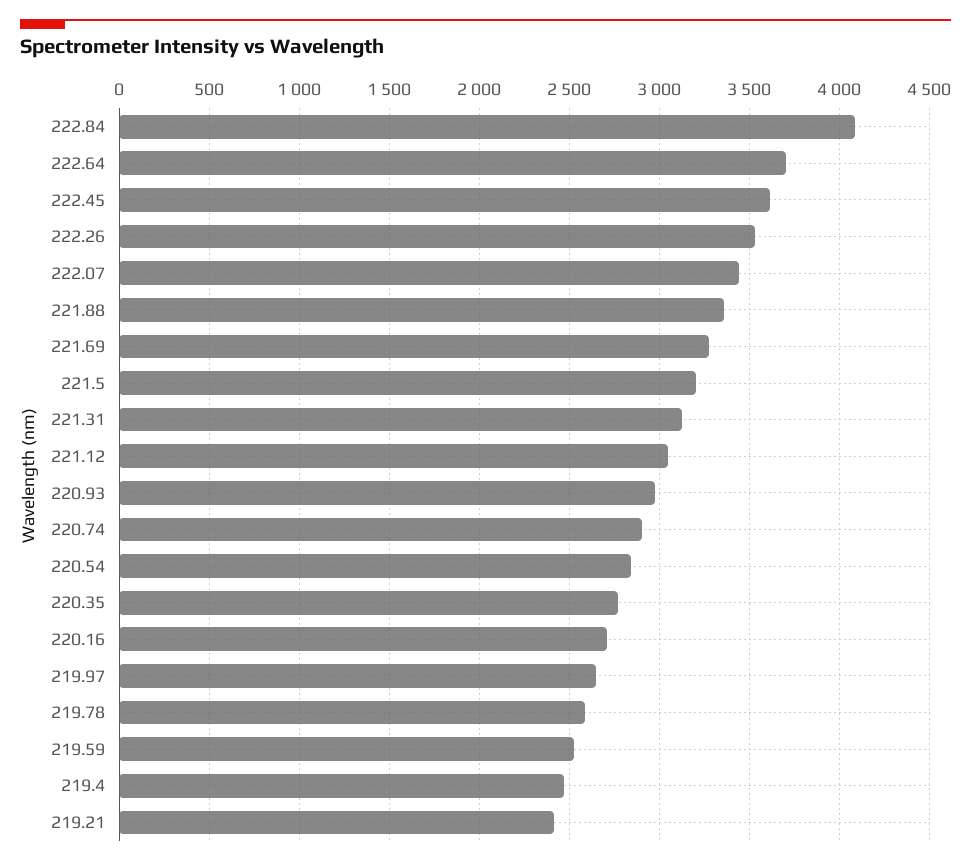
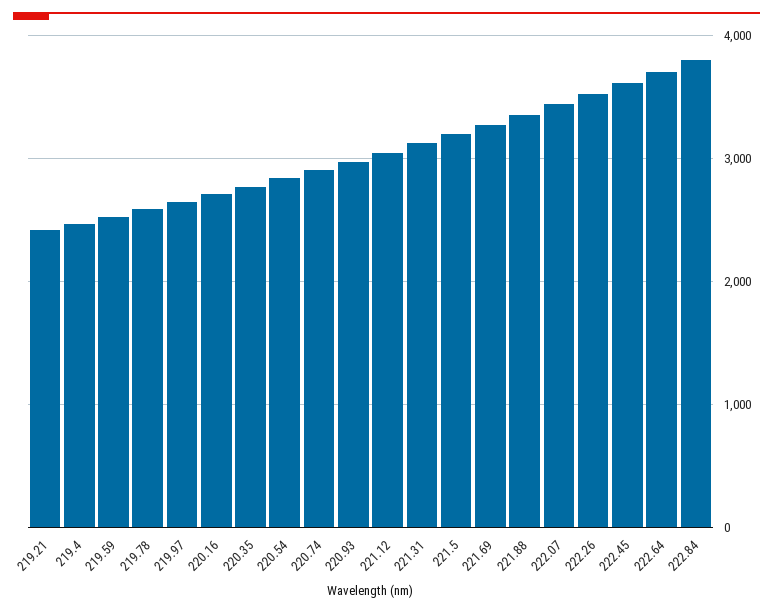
  {
-   "222.84": 4100,
+   "222.84": 3800,
    "222.64": 3700,
    "222.45": 3600,
    "222.26": 3550,
    "222.07": 3450,
    "221.88": 3350,
    "221.69": 3250,
    "221.5": 3200,
    "221.31": 3150,
    "221.12": 3050,
    "220.93": 3000,
    "220.74": 2900,
    "220.54": 2850,
    "220.35": 2750,
    "220.16": 2700,
    "219.97": 2650,
    "219.78": 2600,
    "219.59": 2550,
    "219.4": 2450,
    "219.21": 2400
  }

